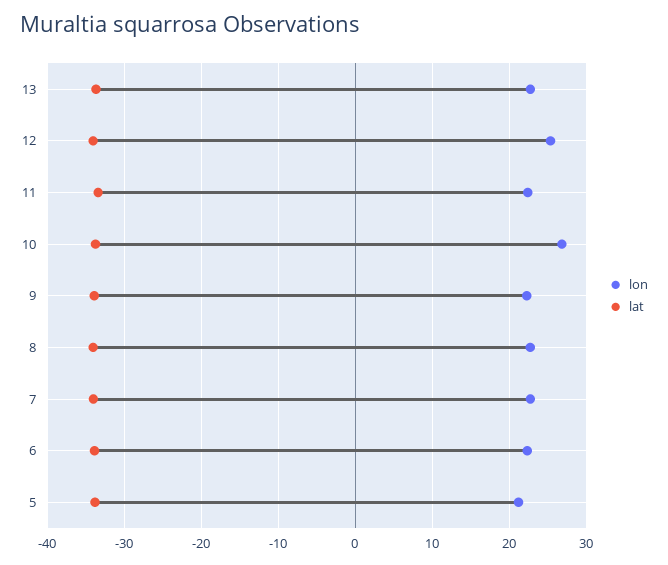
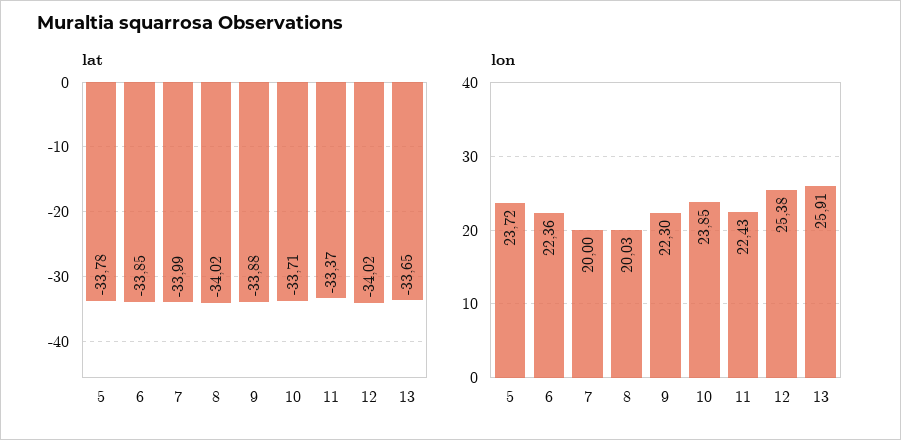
  {
    "lon": {
-     "13": 23,
+     "13": 25.91,
      "12": 25.38,
      "11": 22.43,
-     "10": 27,
+     "10": 23.85,
      "9": 22.3,
-     "8": 23,
+     "8": 20.03,
-     "7": 23,
+     "7": 20,
      "6": 22.36,
-     "5": 21
+     "5": 23.72
    },
    "lat": {
      "13": -33.65,
      "12": -34.02,
      "11": -33.37,
      "10": -33.71,
      "9": -33.88,
      "8": -34.02,
      "7": -33.99,
      "6": -33.85,
      "5": -33.78
    }
  }

